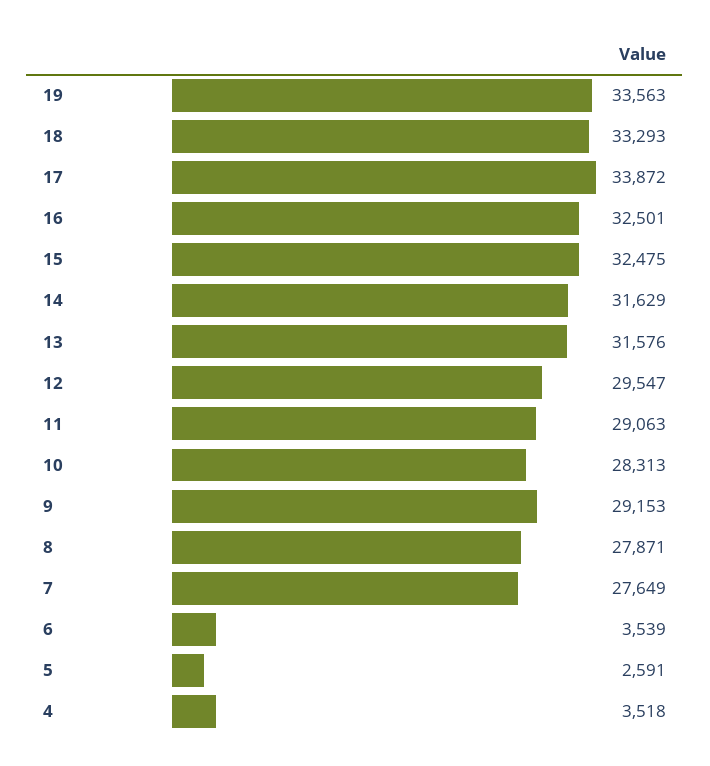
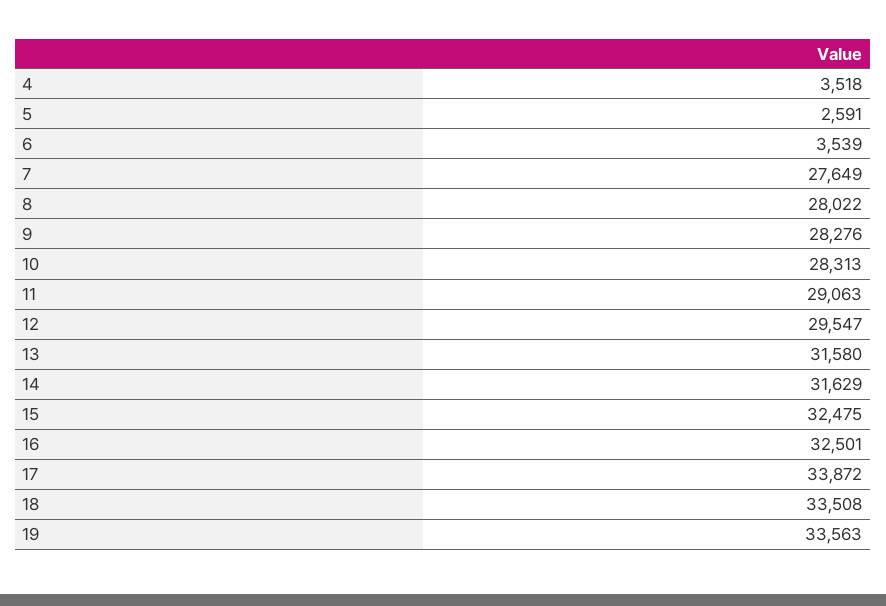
  {
    "19": 33563,
-   "18": 33293,
+   "18": 33508,
    "17": 33872,
    "16": 32501,
    "15": 32475,
    "14": 31629,
-   "13": 31576,
+   "13": 31580,
    "12": 29547,
    "11": 29063,
    "10": 28313,
-   "9": 29153,
+   "9": 28276,
-   "8": 27871,
+   "8": 28022,
    "7": 27649,
    "6": 3539,
    "5": 2591,
    "4": 3518
  }

